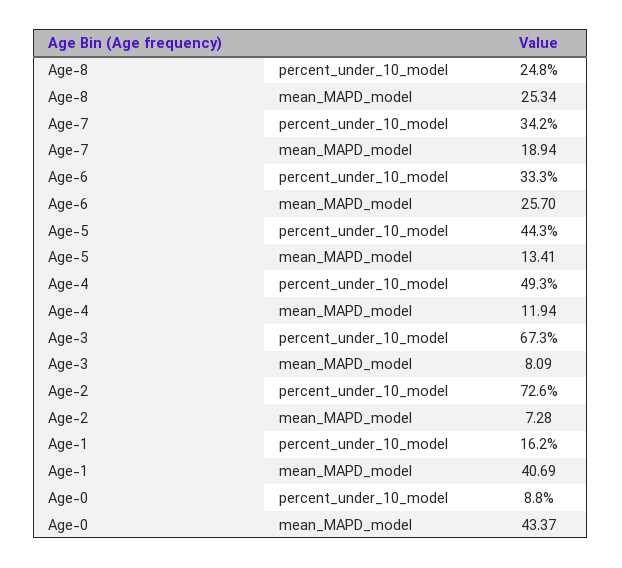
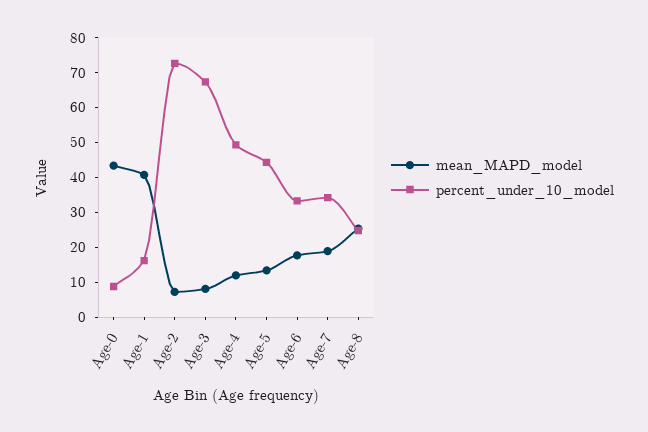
  {
    "percent_under_10_model": {
      "Age-8": 24.8,
      "Age-7": 34.2,
      "Age-6": 33.3,
      "Age-5": 44.3,
      "Age-4": 49.3,
      "Age-3": 67.3,
      "Age-2": 72.6,
      "Age-1": 16.2,
      "Age-0": 8.8
    },
    "mean_MAPD_model": {
      "Age-8": 25.34,
      "Age-7": 18.94,
-     "Age-6": 25.7,
+     "Age-6": 17.5,
      "Age-5": 13.41,
      "Age-4": 11.94,
      "Age-3": 8.09,
      "Age-2": 7.28,
      "Age-1": 40.69,
      "Age-0": 43.37
    }
  }

